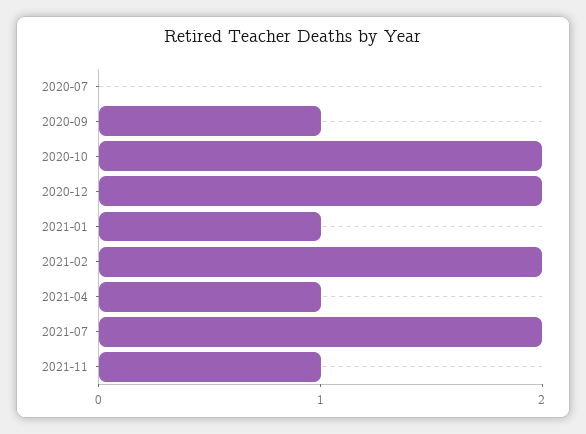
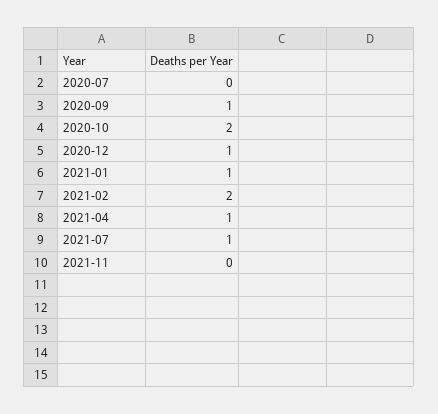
  {
    "2020-07": 0,
    "2020-09": 1,
    "2020-10": 2,
-   "2020-12": 2,
+   "2020-12": 1,
    "2021-01": 1,
    "2021-02": 2,
    "2021-04": 1,
-   "2021-07": 2,
+   "2021-07": 1,
-   "2021-11": 1
+   "2021-11": 0
  }

